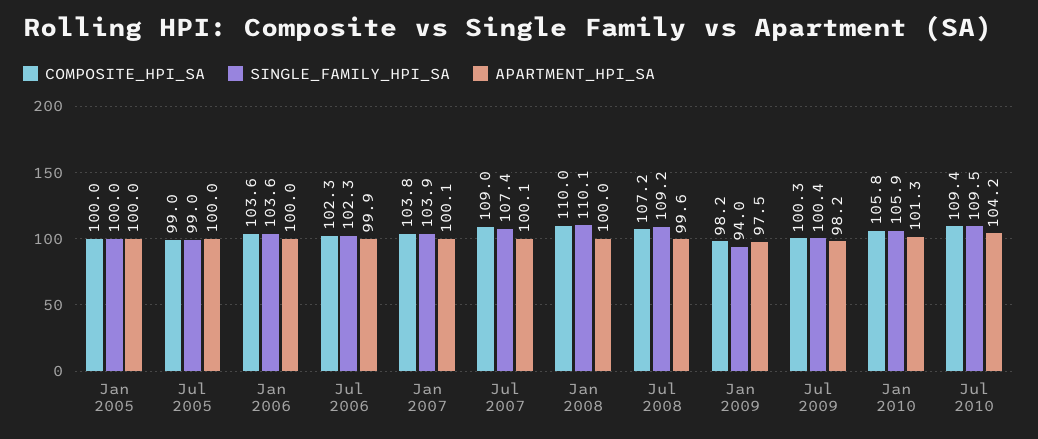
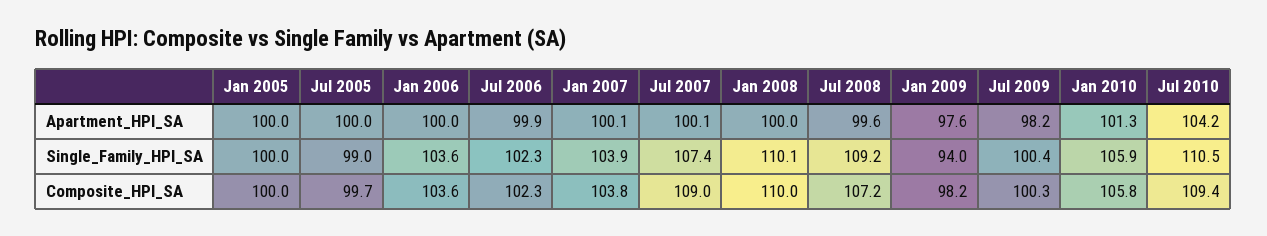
  {
    "COMPOSITE_HPI_SA": {
      "Jan 2005": 100,
-     "Jul 2005": 99,
+     "Jul 2005": 99.7,
      "Jan 2006": 103.6,
      "Jul 2006": 102.3,
      "Jan 2007": 103.8,
      "Jul 2007": 109,
      "Jan 2008": 110,
      "Jul 2008": 107.2,
      "Jan 2009": 98.2,
      "Jul 2009": 100.3,
      "Jan 2010": 105.8,
      "Jul 2010": 109.4
    },
    "SINGLE_FAMILY_HPI_SA": {
      "Jan 2005": 100,
      "Jul 2005": 99,
      "Jan 2006": 103.6,
      "Jul 2006": 102.3,
      "Jan 2007": 103.9,
      "Jul 2007": 107.4,
      "Jan 2008": 110.1,
      "Jul 2008": 109.2,
      "Jan 2009": 94,
      "Jul 2009": 100.4,
      "Jan 2010": 105.9,
-     "Jul 2010": 109.5
+     "Jul 2010": 110.5
    },
    "APARTMENT_HPI_SA": {
      "Jan 2005": 100,
      "Jul 2005": 100,
      "Jan 2006": 100,
      "Jul 2006": 99.9,
      "Jan 2007": 100.1,
      "Jul 2007": 100.1,
      "Jan 2008": 100,
      "Jul 2008": 99.6,
-     "Jan 2009": 97.5,
+     "Jan 2009": 97.6,
      "Jul 2009": 98.2,
      "Jan 2010": 101.3,
      "Jul 2010": 104.2
    }
  }

